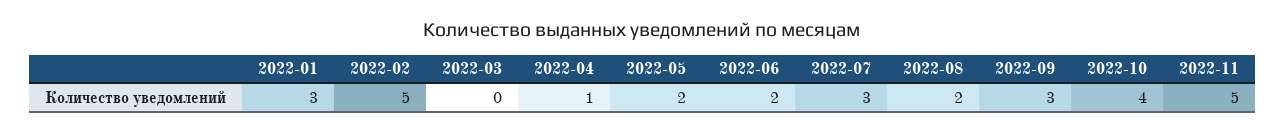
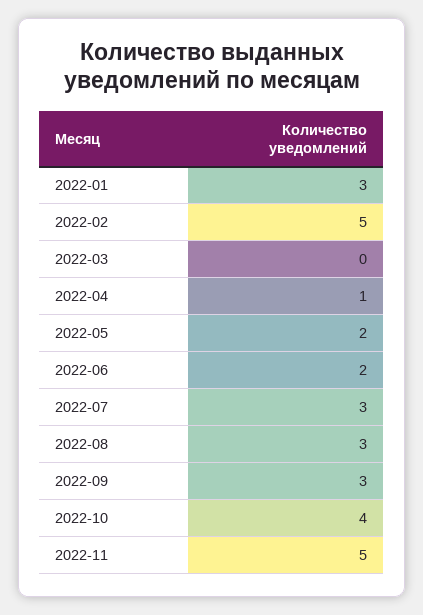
  {
    "2022-01": 3,
    "2022-02": 5,
    "2022-03": 0,
    "2022-04": 1,
    "2022-05": 2,
    "2022-06": 2,
    "2022-07": 3,
-   "2022-08": 2,
+   "2022-08": 3,
    "2022-09": 3,
    "2022-10": 4,
    "2022-11": 5
  }

